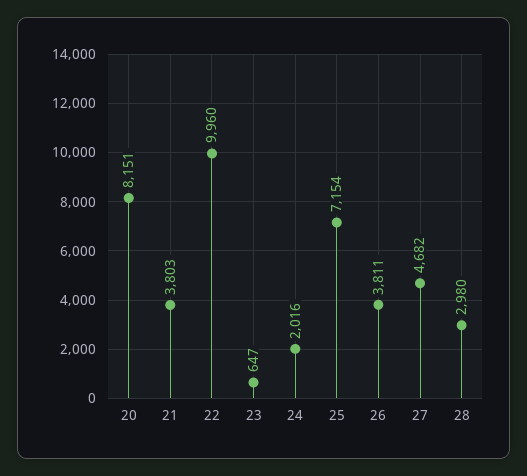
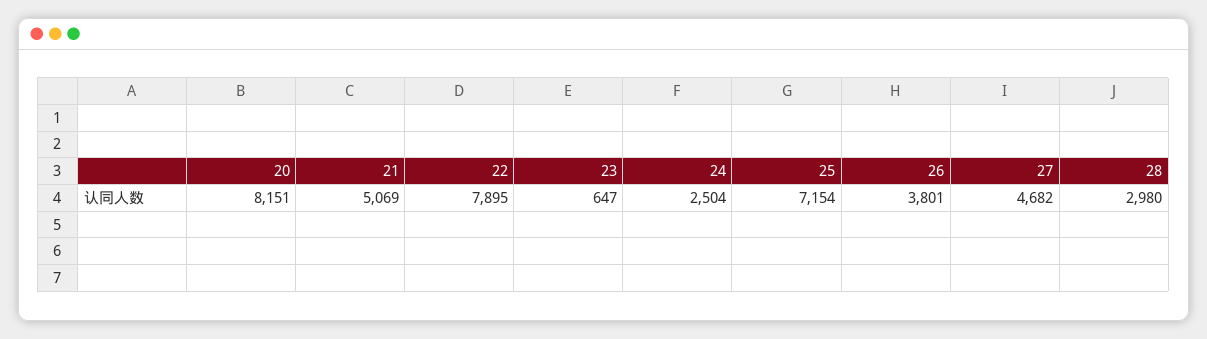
  {
    "20": 8151,
-   "21": 3803,
+   "21": 5069,
-   "22": 9960,
+   "22": 7895,
    "23": 647,
-   "24": 2016,
+   "24": 2504,
    "25": 7154,
-   "26": 3811,
+   "26": 3801,
    "27": 4682,
    "28": 2980
  }

